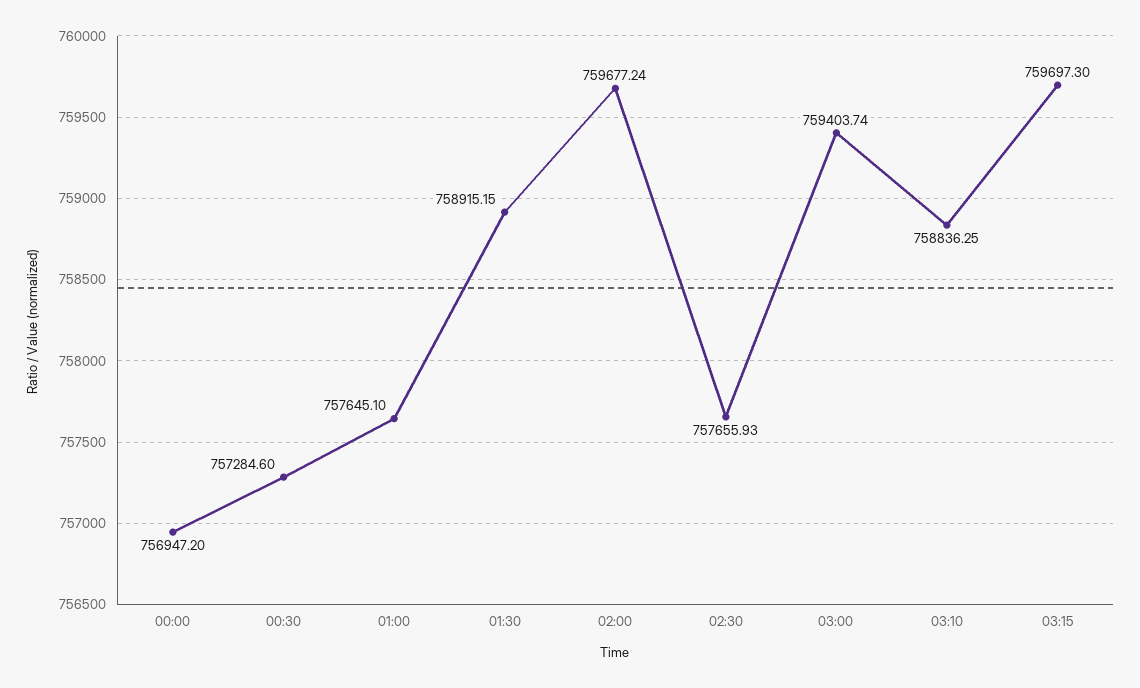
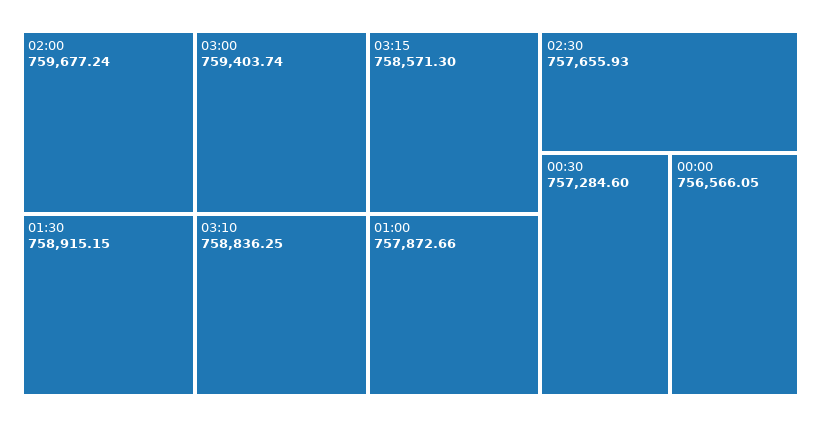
  {
-   "00:00": 756947.2,
+   "00:00": 756566.05,
    "00:30": 757284.6,
-   "01:00": 757645.1,
+   "01:00": 757872.66,
    "01:30": 758915.15,
    "02:00": 759677.24,
    "02:30": 757655.93,
    "03:00": 759403.74,
    "03:10": 758836.25,
-   "03:15": 759697.3
+   "03:15": 758571.3
  }

